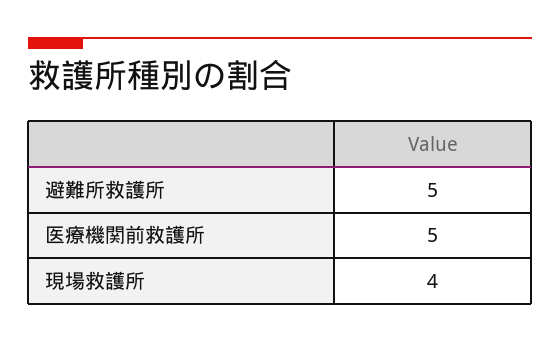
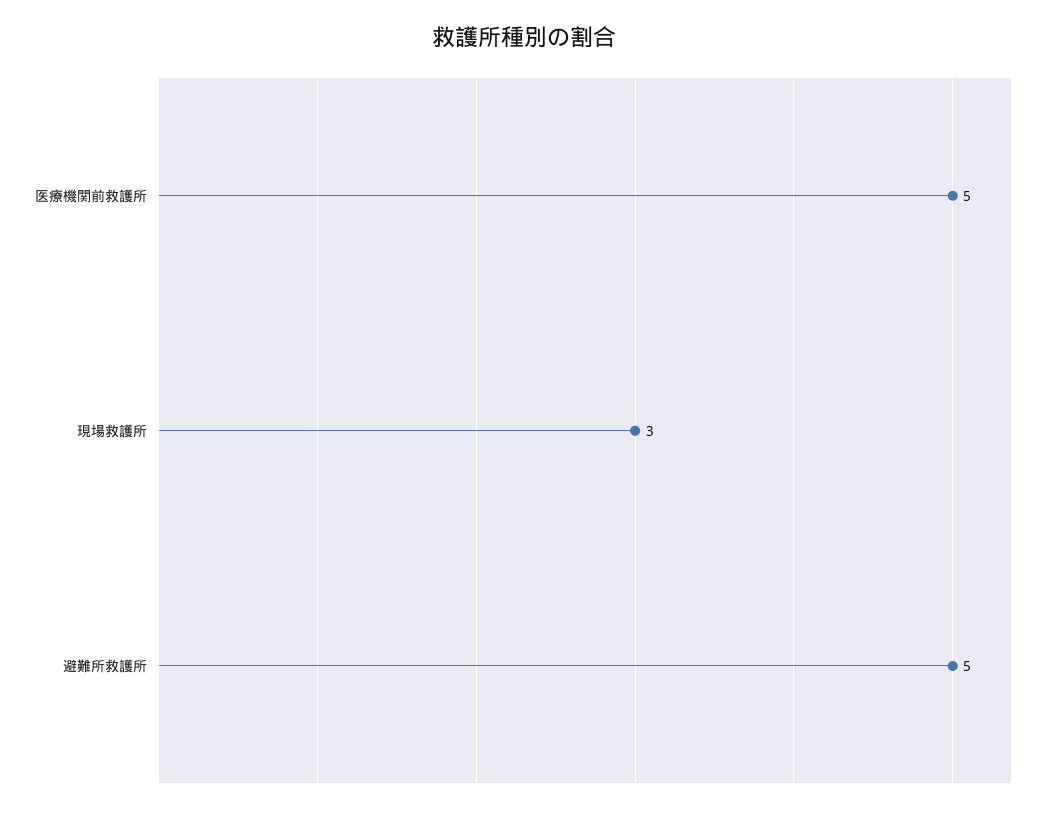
  {
    "避難所救護所": 5,
    "医療機関前救護所": 5,
-   "現場救護所": 4
+   "現場救護所": 3
  }

